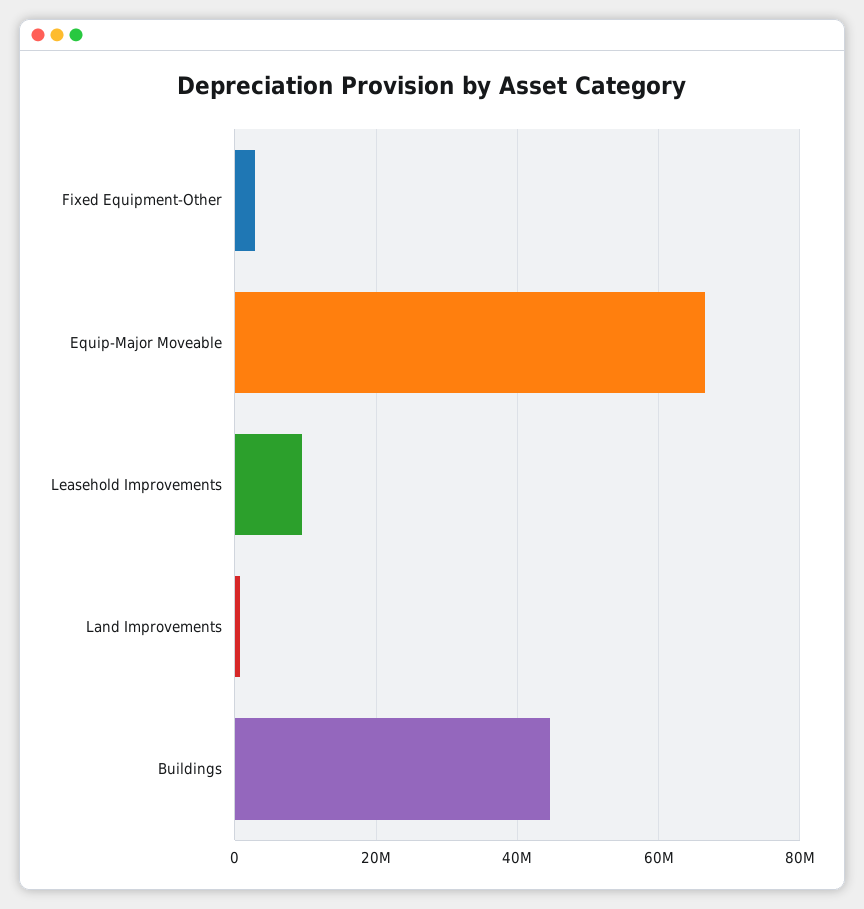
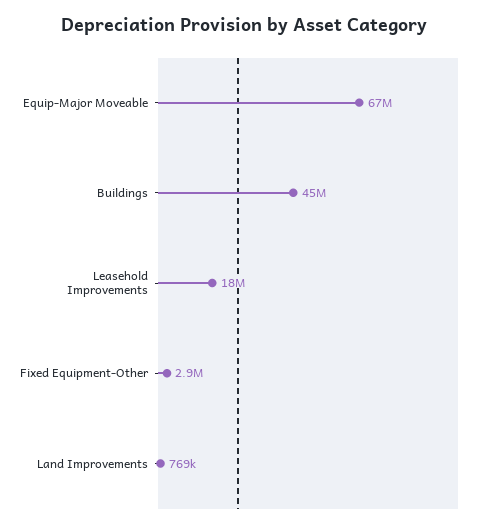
  {
    "Fixed Equipment-Other": 2900000,
    "Equip-Major Moveable": 67000000,
-   "Leasehold Improvements": 10000000,
+   "Leasehold Improvements": 18000000,
    "Land Improvements": 769000,
    "Buildings": 45000000
  }

